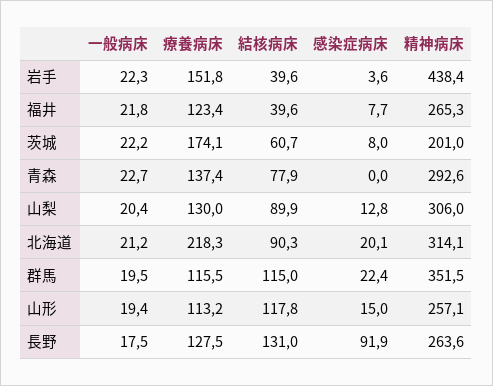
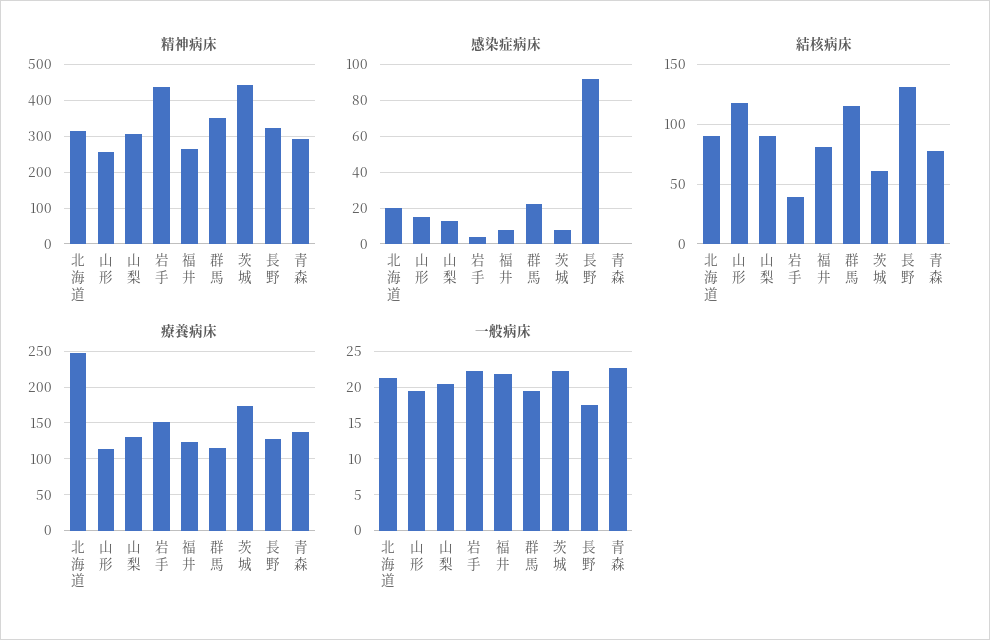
  {
    "一般病床": {
      "岩手": 22.3,
      "福井": 21.8,
      "茨城": 22.2,
      "青森": 22.7,
      "山梨": 20.4,
      "北海道": 21.2,
      "群馬": 19.5,
      "山形": 19.4,
      "長野": 17.5
    },
    "療養病床": {
      "岩手": 151.8,
      "福井": 123.4,
      "茨城": 174.1,
      "青森": 137.4,
      "山梨": 130,
-     "北海道": 218.3,
+     "北海道": 250,
      "群馬": 115.5,
      "山形": 113.2,
      "長野": 127.5
    },
    "結核病床": {
      "岩手": 39.6,
-     "福井": 39.6,
+     "福井": 80,
      "茨城": 60.7,
      "青森": 77.9,
      "山梨": 89.9,
      "北海道": 90.3,
      "群馬": 115,
      "山形": 117.8,
      "長野": 131
    },
    "感染症病床": {
      "岩手": 3.6,
      "福井": 7.7,
      "茨城": 8,
      "青森": 0,
      "山梨": 12.8,
      "北海道": 20.1,
      "群馬": 22.4,
      "山形": 15,
      "長野": 91.9
    },
    "精神病床": {
      "岩手": 438.4,
      "福井": 265.3,
-     "茨城": 201,
+     "茨城": 440,
      "青森": 292.6,
      "山梨": 306,
      "北海道": 314.1,
      "群馬": 351.5,
      "山形": 257.1,
-     "長野": 263.6
+     "長野": 320
    }
  }

